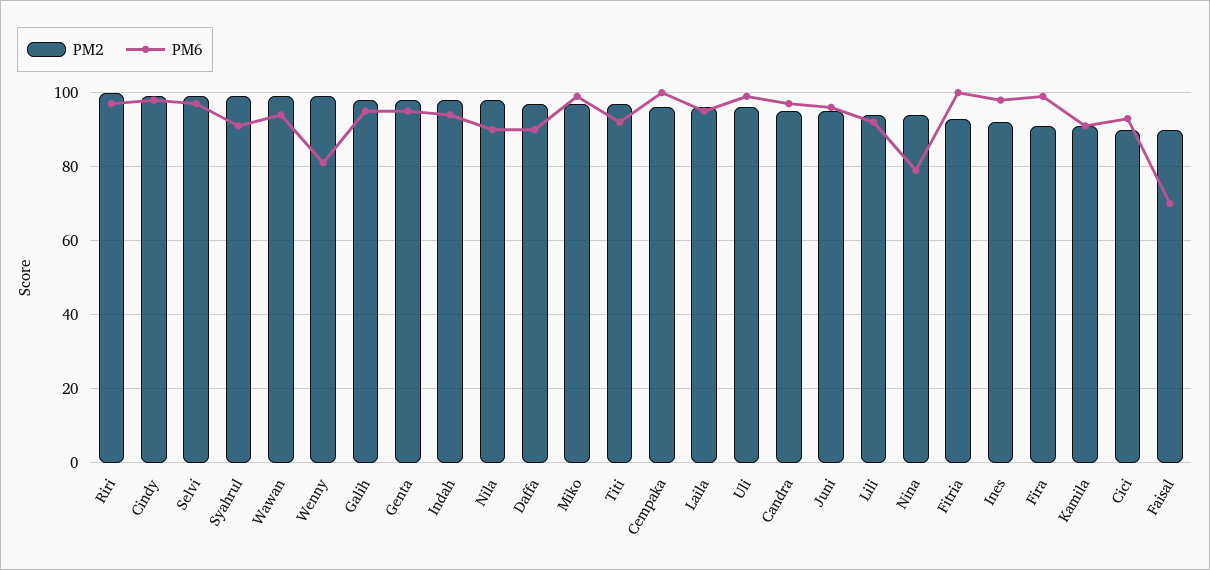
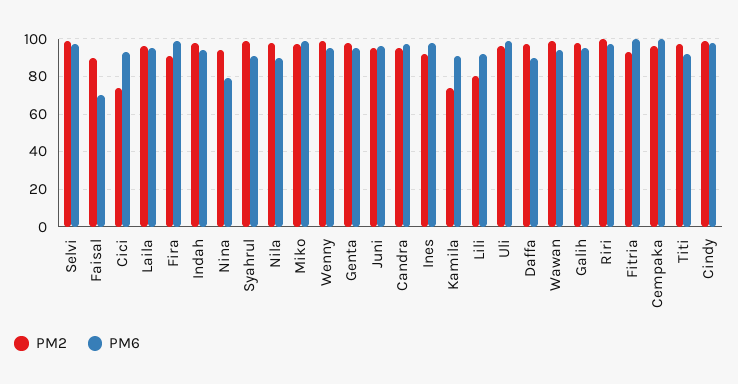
  {
    "PM2": {
      "Riri": 100,
      "Cindy": 100,
      "Selvi": 100,
      "Syahrul": 100,
      "Wawan": 100,
      "Wenny": 100,
      "Galih": 100,
      "Genta": 100,
      "Indah": 100,
      "Nila": 100,
      "Daffa": 95,
      "Miko": 95,
      "Titi": 95,
      "Cempaka": 95,
      "Laila": 95,
      "Uli": 95,
      "Candra": 95,
      "Juni": 95,
-     "Lili": 95,
+     "Lili": 80,
      "Nina": 95,
      "Fitria": 95,
      "Ines": 90,
      "Fira": 90,
-     "Kamila": 90,
+     "Kamila": 75,
-     "Cici": 90,
+     "Cici": 75,
      "Faisal": 90
    },
    "PM6": {
      "Riri": 95,
      "Cindy": 100,
      "Selvi": 95,
      "Syahrul": 90,
      "Wawan": 95,
-     "Wenny": 80,
+     "Wenny": 95,
      "Galih": 95,
      "Genta": 95,
      "Indah": 95,
      "Nila": 90,
      "Daffa": 90,
      "Miko": 100,
      "Titi": 90,
      "Cempaka": 100,
      "Laila": 95,
      "Uli": 100,
      "Candra": 95,
      "Juni": 95,
      "Lili": 90,
      "Nina": 80,
      "Fitria": 100,
      "Ines": 100,
      "Fira": 100,
      "Kamila": 90,
      "Cici": 95,
      "Faisal": 70
    }
  }

